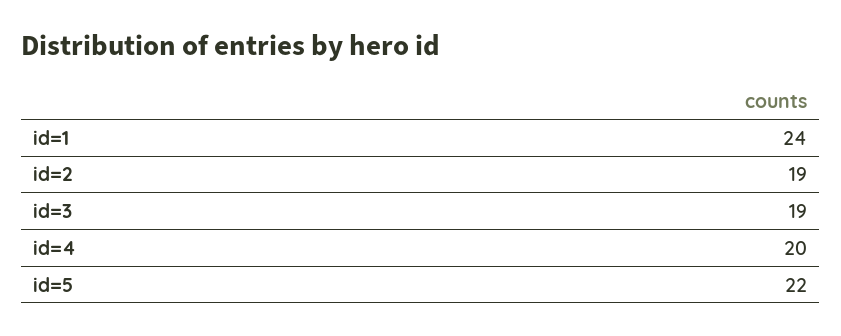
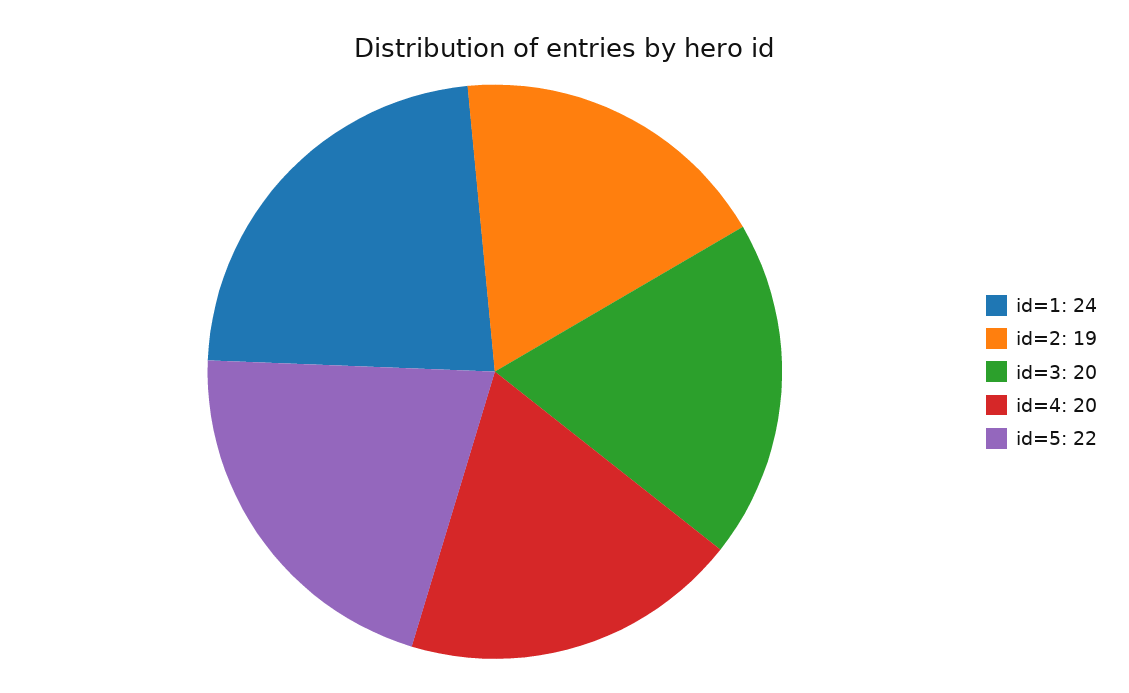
  {
    "id=1": 24,
    "id=2": 19,
-   "id=3": 19,
+   "id=3": 20,
    "id=4": 20,
    "id=5": 22
  }

